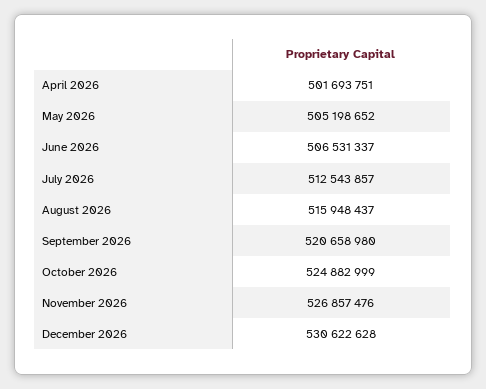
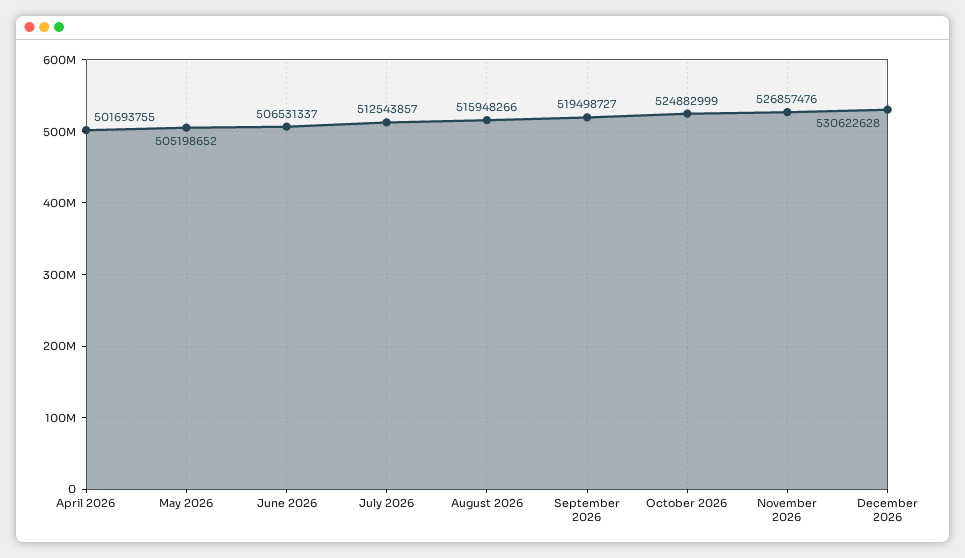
  {
-   "April 2026": 501693751,
+   "April 2026": 501693755,
    "May 2026": 505198652,
    "June 2026": 506531337,
    "July 2026": 512543857,
-   "August 2026": 515948437,
+   "August 2026": 515948266,
-   "September 2026": 520658980,
+   "September 2026": 519498727,
    "October 2026": 524882999,
    "November 2026": 526857476,
    "December 2026": 530622628
  }

